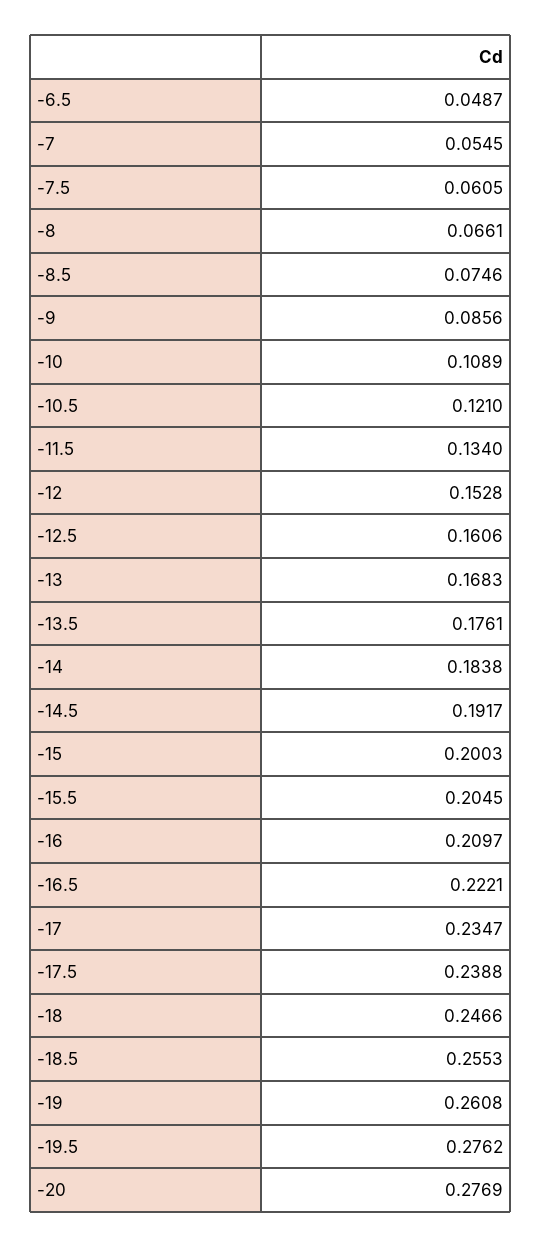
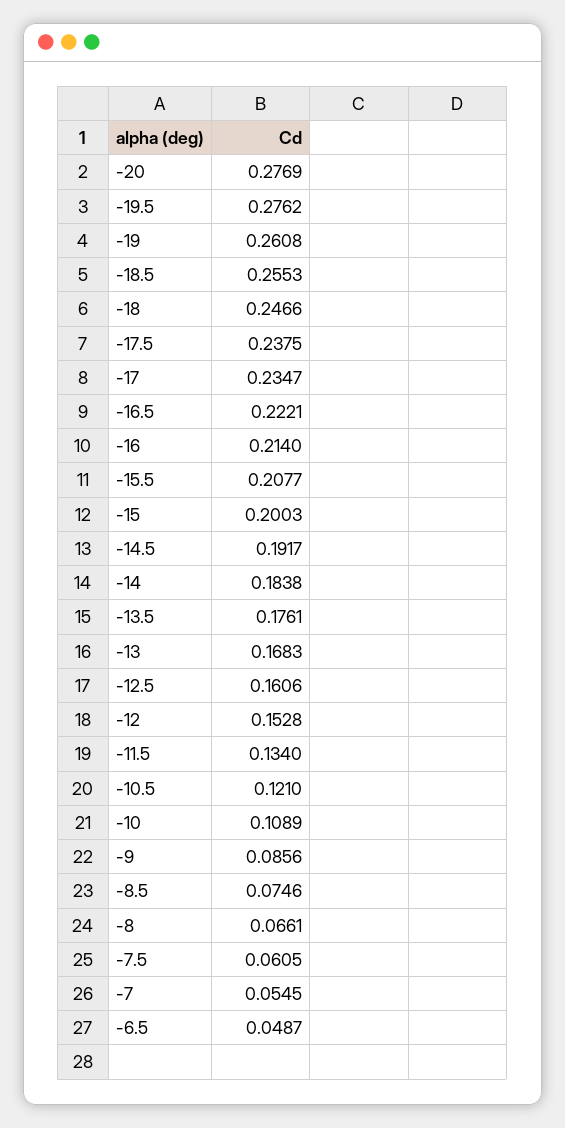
  {
    "-6.5": 0.0487,
    "-7": 0.0545,
    "-7.5": 0.0605,
    "-8": 0.0661,
    "-8.5": 0.0746,
    "-9": 0.0856,
    "-10": 0.1089,
    "-10.5": 0.121,
    "-11.5": 0.134,
    "-12": 0.1528,
    "-12.5": 0.1606,
    "-13": 0.1683,
    "-13.5": 0.1761,
    "-14": 0.1838,
    "-14.5": 0.1917,
    "-15": 0.2003,
-   "-15.5": 0.2045,
+   "-15.5": 0.2077,
-   "-16": 0.2097,
+   "-16": 0.214,
    "-16.5": 0.2221,
    "-17": 0.2347,
-   "-17.5": 0.2388,
+   "-17.5": 0.2375,
    "-18": 0.2466,
    "-18.5": 0.2553,
    "-19": 0.2608,
    "-19.5": 0.2762,
    "-20": 0.2769
  }

